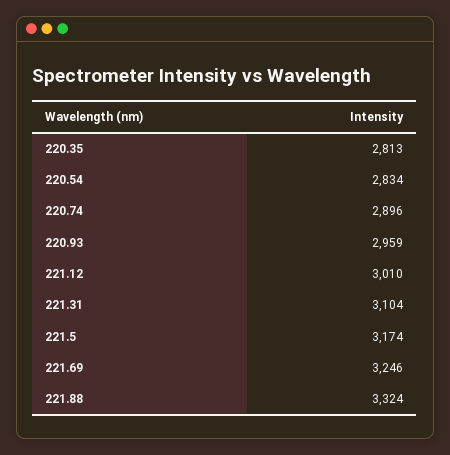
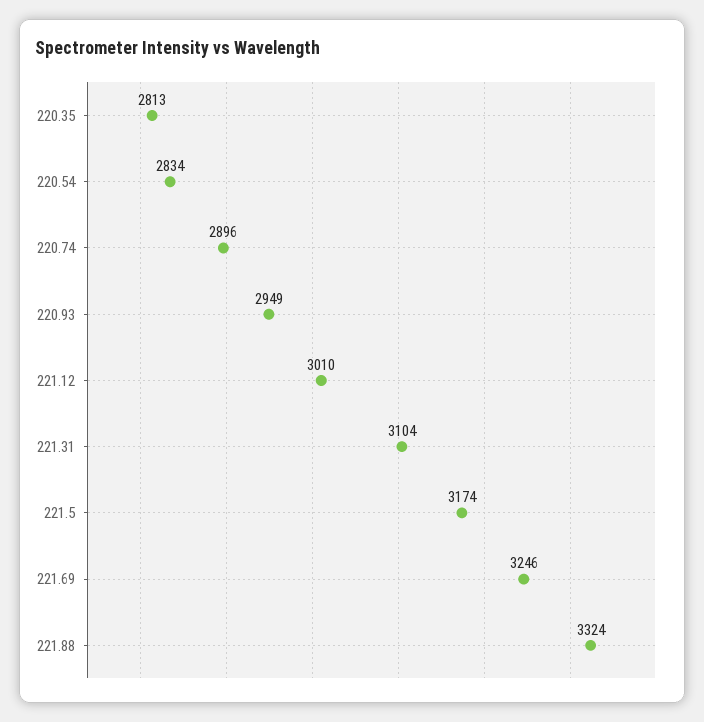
  {
    "220.35": 2813,
    "220.54": 2834,
    "220.74": 2896,
-   "220.93": 2959,
+   "220.93": 2949,
    "221.12": 3010,
    "221.31": 3104,
    "221.5": 3174,
    "221.69": 3246,
    "221.88": 3324
  }

